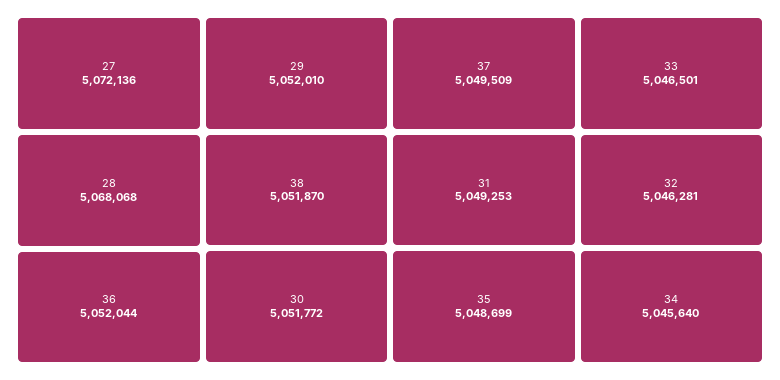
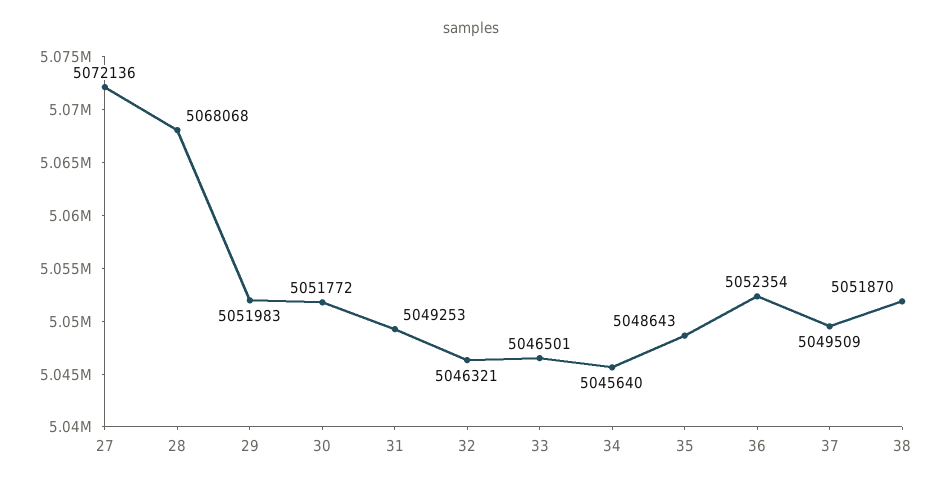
  {
    "27": 5072136,
    "28": 5068068,
-   "36": 5052044,
+   "36": 5052354,
-   "29": 5052010,
+   "29": 5051983,
    "38": 5051870,
    "30": 5051772,
    "37": 5049509,
    "31": 5049253,
-   "35": 5048699,
+   "35": 5048643,
    "33": 5046501,
-   "32": 5046281,
+   "32": 5046321,
    "34": 5045640
  }

